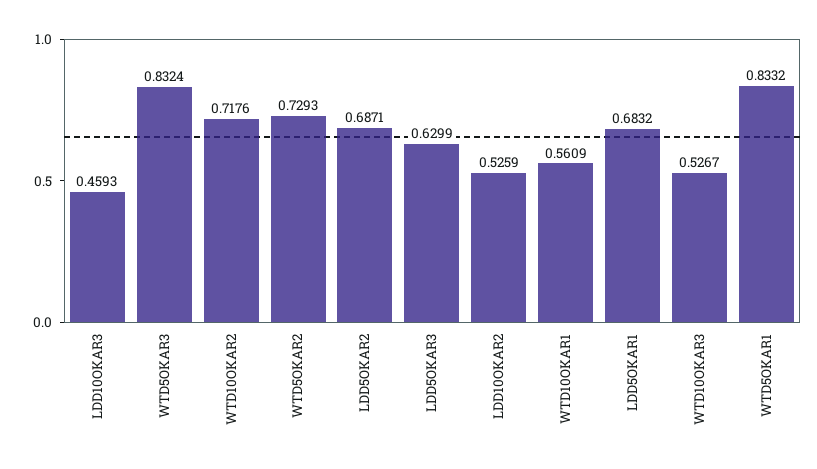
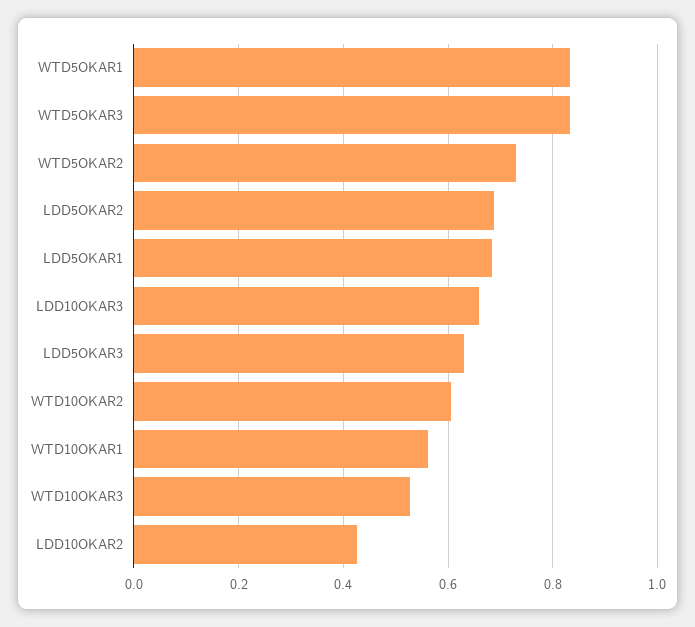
  {
-   "LDD10OKAR3": 0.4593,
+   "LDD10OKAR3": 0.66,
    "WTD5OKAR3": 0.8324,
-   "WTD10OKAR2": 0.7176,
+   "WTD10OKAR2": 0.6,
    "WTD5OKAR2": 0.7293,
    "LDD5OKAR2": 0.6871,
    "LDD5OKAR3": 0.6299,
-   "LDD10OKAR2": 0.5259,
+   "LDD10OKAR2": 0.42,
    "WTD10OKAR1": 0.5609,
    "LDD5OKAR1": 0.6832,
    "WTD10OKAR3": 0.5267,
    "WTD5OKAR1": 0.8332
  }

